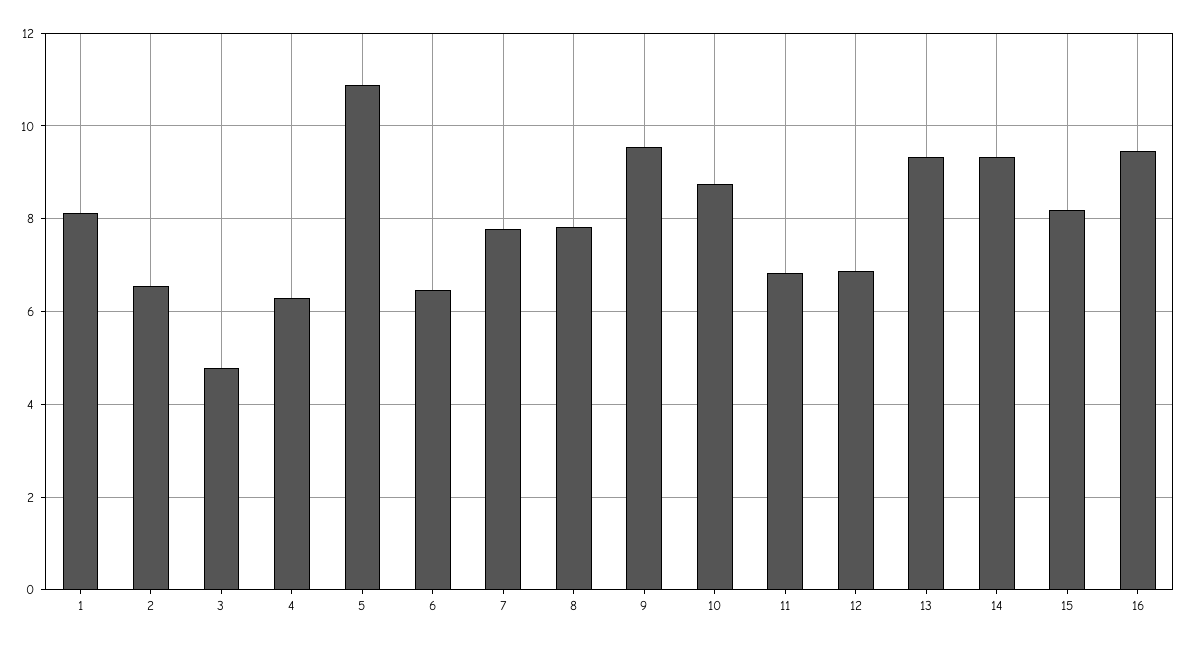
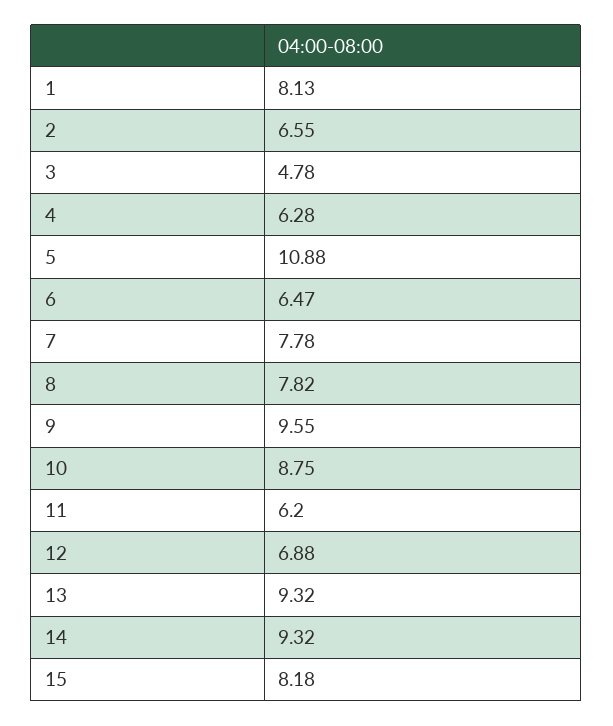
  {
    "1": 8.13,
    "2": 6.55,
    "3": 4.78,
    "4": 6.28,
    "5": 10.88,
    "6": 6.47,
    "7": 7.78,
    "8": 7.82,
    "9": 9.55,
    "10": 8.75,
-   "11": 6.8,
+   "11": 6.2,
    "12": 6.88,
    "13": 9.32,
    "14": 9.32,
-   "15": 8.18,
+   "15": 8.18
-   "16": 9.4
  }

